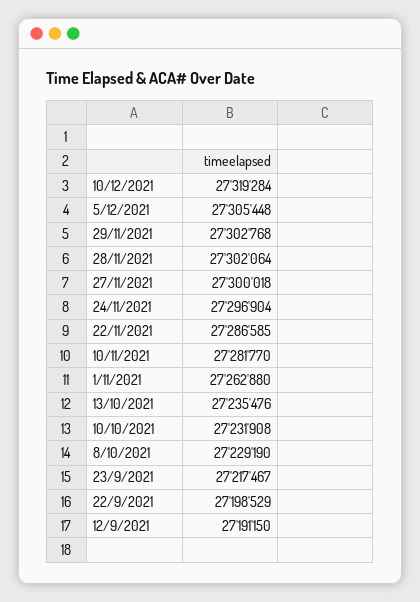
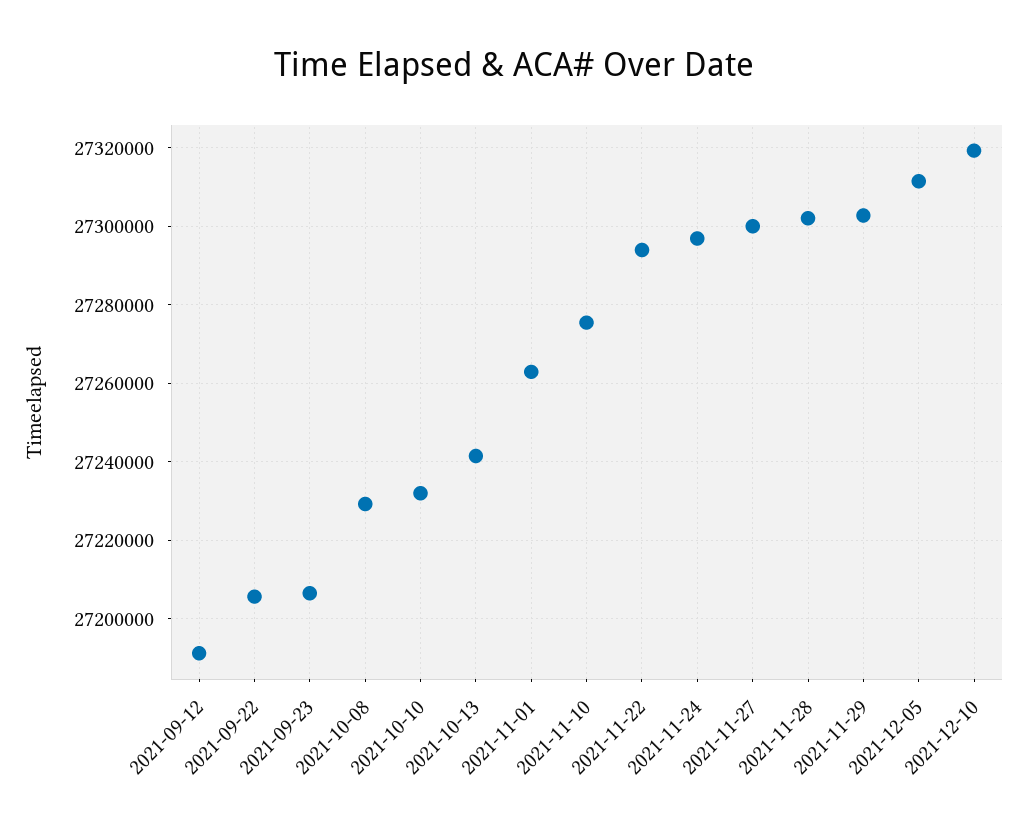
  {
    "10/12/2021": 27319284,
-   "5/12/2021": 27305448,
+   "5/12/2021": 27312000,
    "29/11/2021": 27302768,
    "28/11/2021": 27302064,
    "27/11/2021": 27300018,
    "24/11/2021": 27296904,
-   "22/11/2021": 27286585,
+   "22/11/2021": 27294000,
-   "10/11/2021": 27281770,
+   "10/11/2021": 27276000,
    "1/11/2021": 27262880,
-   "13/10/2021": 27235476,
+   "13/10/2021": 27242000,
    "10/10/2021": 27231908,
    "8/10/2021": 27229190,
-   "23/9/2021": 27217467,
+   "23/9/2021": 27206000,
-   "22/9/2021": 27198529,
+   "22/9/2021": 27206000,
    "12/9/2021": 27191150
  }

